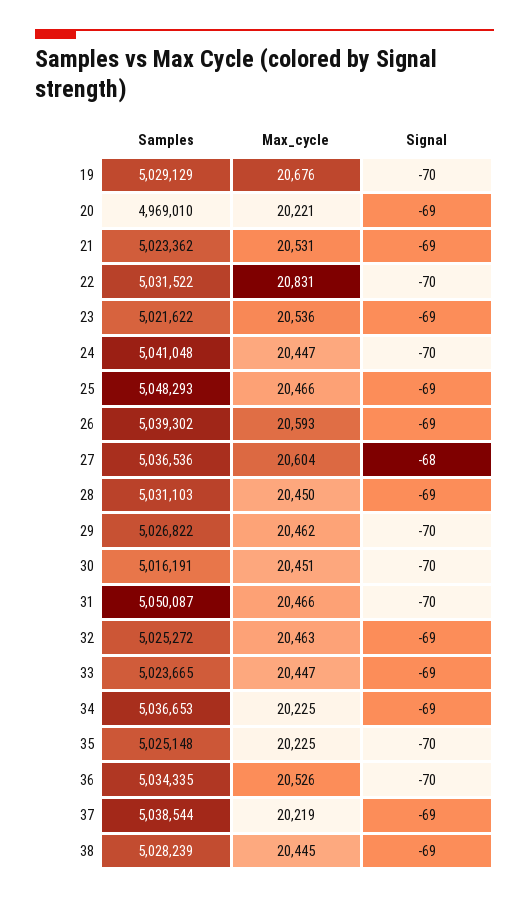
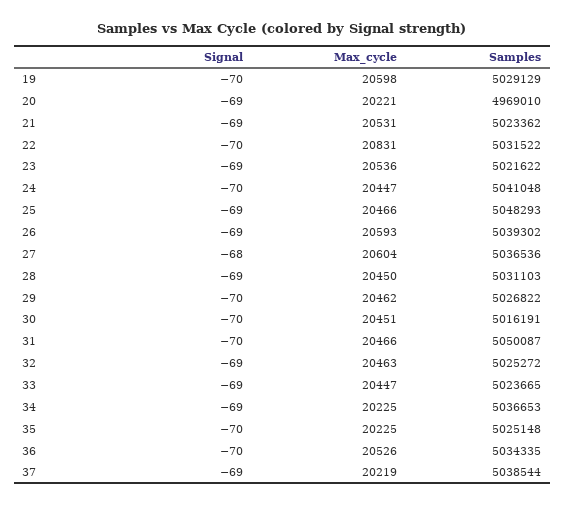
  {
    "Samples": {
      "19": 5029129,
      "20": 4969010,
      "21": 5023362,
      "22": 5031522,
      "23": 5021622,
      "24": 5041048,
      "25": 5048293,
      "26": 5039302,
      "27": 5036536,
      "28": 5031103,
      "29": 5026822,
      "30": 5016191,
      "31": 5050087,
      "32": 5025272,
      "33": 5023665,
      "34": 5036653,
      "35": 5025148,
      "36": 5034335,
-     "37": 5038544,
+     "37": 5038544
-     "38": 5028239
    },
    "Max_cycle": {
-     "19": 20676,
+     "19": 20598,
      "20": 20221,
      "21": 20531,
      "22": 20831,
      "23": 20536,
      "24": 20447,
      "25": 20466,
      "26": 20593,
      "27": 20604,
      "28": 20450,
      "29": 20462,
      "30": 20451,
      "31": 20466,
      "32": 20463,
      "33": 20447,
      "34": 20225,
      "35": 20225,
      "36": 20526,
-     "37": 20219,
+     "37": 20219
-     "38": 20445
    },
    "Signal": {
      "19": -70,
      "20": -69,
      "21": -69,
      "22": -70,
      "23": -69,
      "24": -70,
      "25": -69,
      "26": -69,
      "27": -68,
      "28": -69,
      "29": -70,
      "30": -70,
      "31": -70,
      "32": -69,
      "33": -69,
      "34": -69,
      "35": -70,
      "36": -70,
-     "37": -69,
+     "37": -69
-     "38": -69
    }
  }

